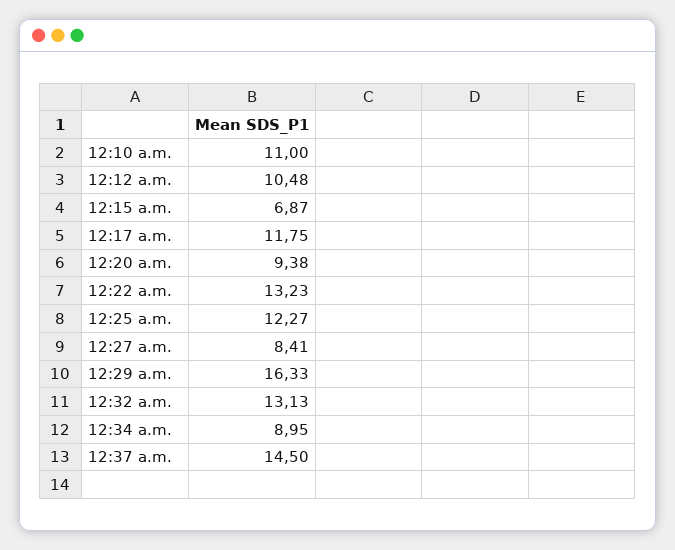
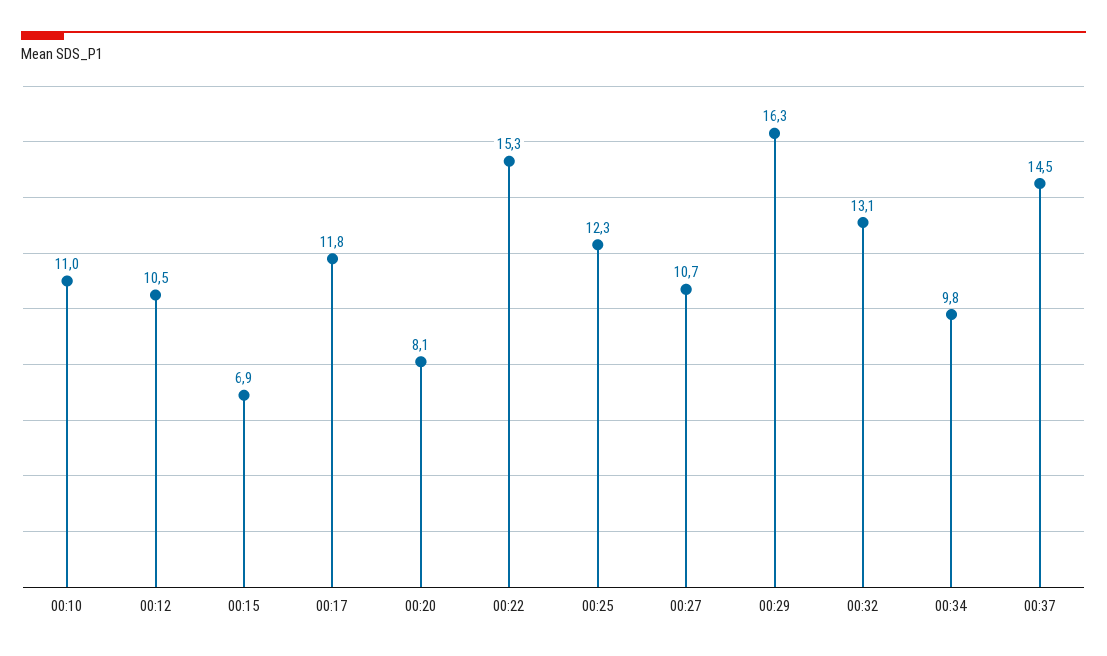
  {
    "12:10 a.m.": 11,
    "12:12 a.m.": 10.48,
    "12:15 a.m.": 6.87,
    "12:17 a.m.": 11.75,
-   "12:20 a.m.": 9.38,
+   "12:20 a.m.": 8.1,
-   "12:22 a.m.": 13.23,
+   "12:22 a.m.": 15.3,
    "12:25 a.m.": 12.27,
-   "12:27 a.m.": 8.41,
+   "12:27 a.m.": 10.7,
    "12:29 a.m.": 16.33,
    "12:32 a.m.": 13.13,
-   "12:34 a.m.": 8.95,
+   "12:34 a.m.": 9.8,
    "12:37 a.m.": 14.5
  }

